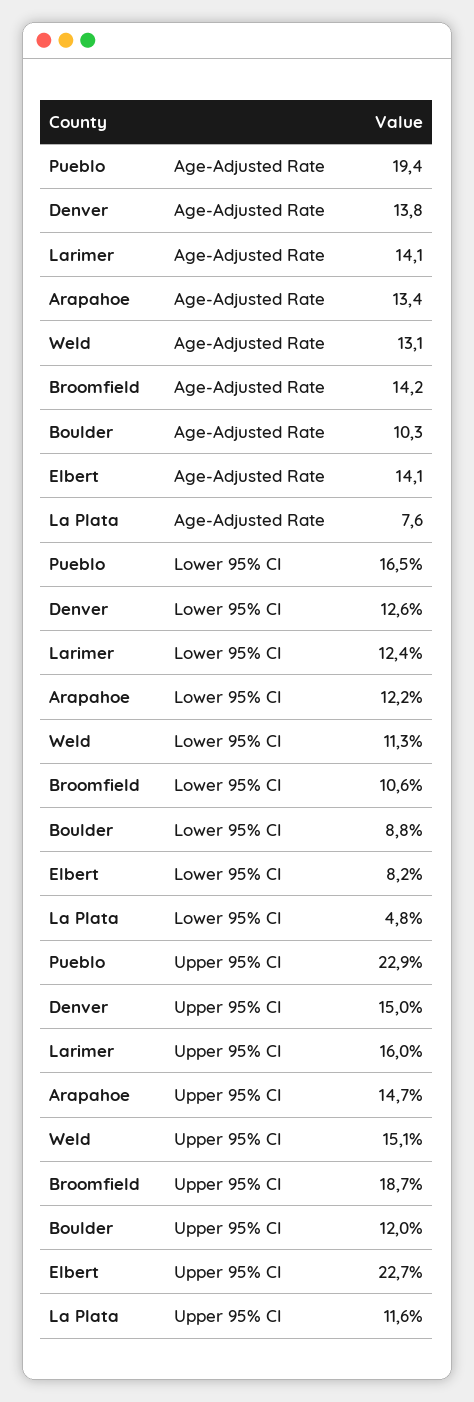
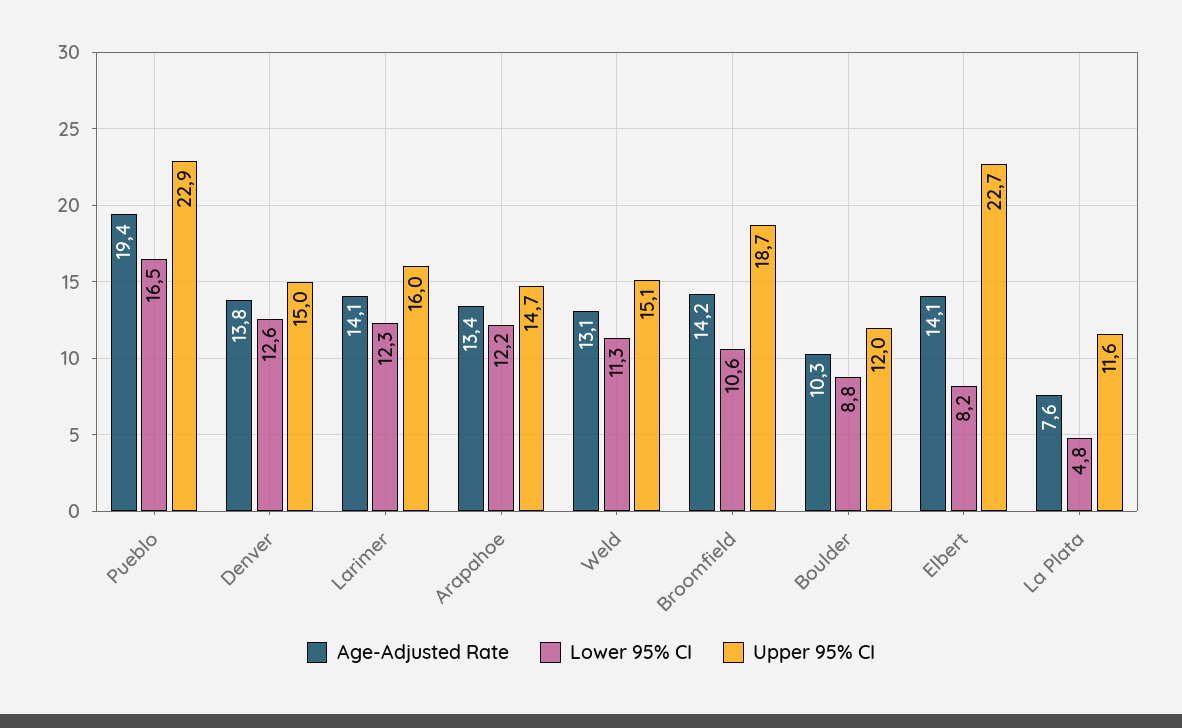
  {
    "Age-Adjusted Rate": {
      "Pueblo": 19.4,
      "Denver": 13.8,
      "Larimer": 14.1,
      "Arapahoe": 13.4,
      "Weld": 13.1,
      "Broomfield": 14.2,
      "Boulder": 10.3,
      "Elbert": 14.1,
      "La Plata": 7.6
    },
    "Lower 95% CI": {
      "Pueblo": 16.5,
      "Denver": 12.6,
-     "Larimer": 12.4,
+     "Larimer": 12.3,
      "Arapahoe": 12.2,
      "Weld": 11.3,
      "Broomfield": 10.6,
      "Boulder": 8.8,
      "Elbert": 8.2,
      "La Plata": 4.8
    },
    "Upper 95% CI": {
      "Pueblo": 22.9,
      "Denver": 15,
      "Larimer": 16,
      "Arapahoe": 14.7,
      "Weld": 15.1,
      "Broomfield": 18.7,
      "Boulder": 12,
      "Elbert": 22.7,
      "La Plata": 11.6
    }
  }

